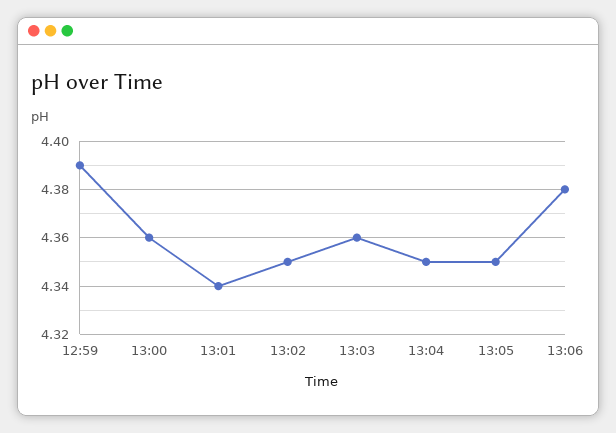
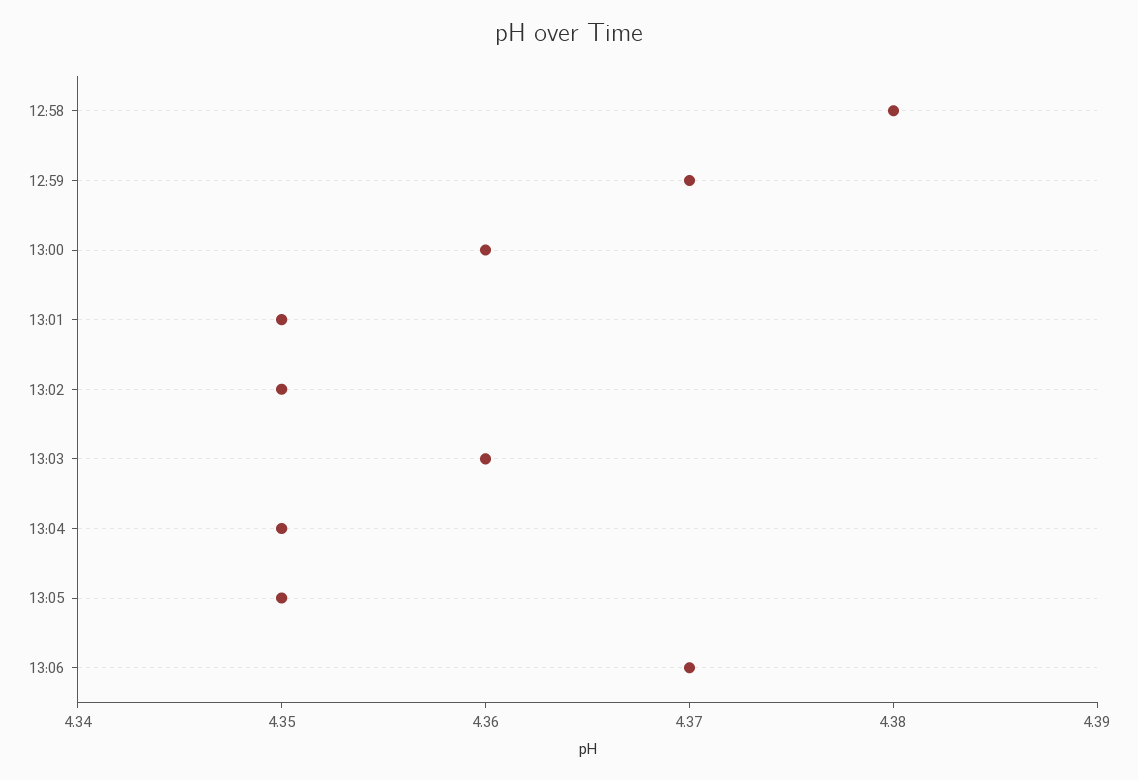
  {
-   "12:59": 4.39,
+   "12:59": 4.37,
    "13:00": 4.36,
-   "13:01": 4.34,
+   "13:01": 4.35,
    "13:02": 4.35,
    "13:03": 4.36,
    "13:04": 4.35,
    "13:05": 4.35,
-   "13:06": 4.38
+   "13:06": 4.37,
+   "12:58": 4.38
  }

